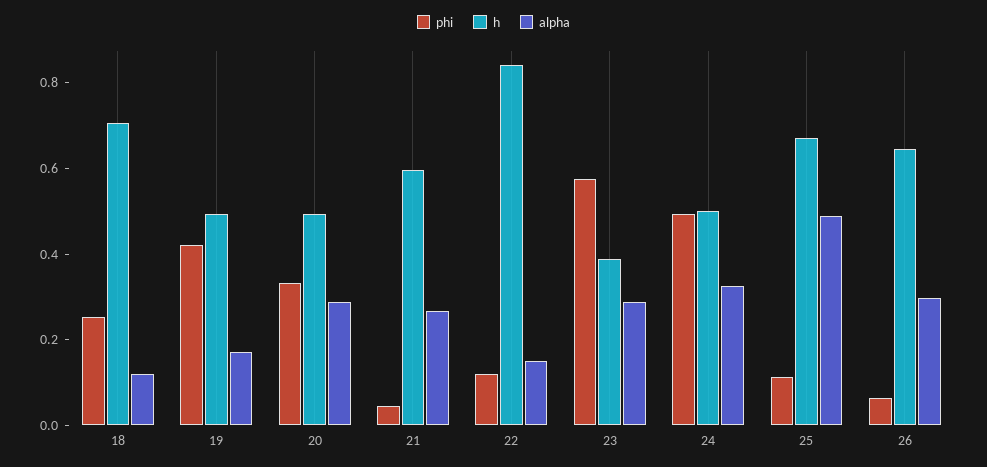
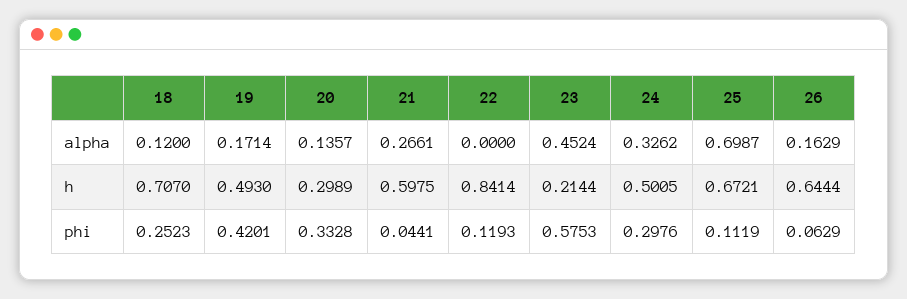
  {
    "phi": {
      "18": 0.2523,
      "19": 0.4201,
      "20": 0.3328,
      "21": 0.0441,
      "22": 0.1193,
      "23": 0.5753,
-     "24": 0.5,
+     "24": 0.2976,
      "25": 0.1119,
      "26": 0.0629
    },
    "h": {
      "18": 0.707,
      "19": 0.493,
-     "20": 0.5,
+     "20": 0.2989,
      "21": 0.5975,
      "22": 0.8414,
-     "23": 0.4,
+     "23": 0.2144,
      "24": 0.5005,
      "25": 0.6721,
      "26": 0.6444
    },
    "alpha": {
      "18": 0.12,
      "19": 0.1714,
-     "20": 0.3,
+     "20": 0.1357,
      "21": 0.2661,
-     "22": 0.15,
+     "22": 0,
-     "23": 0.3,
+     "23": 0.4524,
      "24": 0.3262,
-     "25": 0.5,
+     "25": 0.6987,
-     "26": 0.3
+     "26": 0.1629
    }
  }

